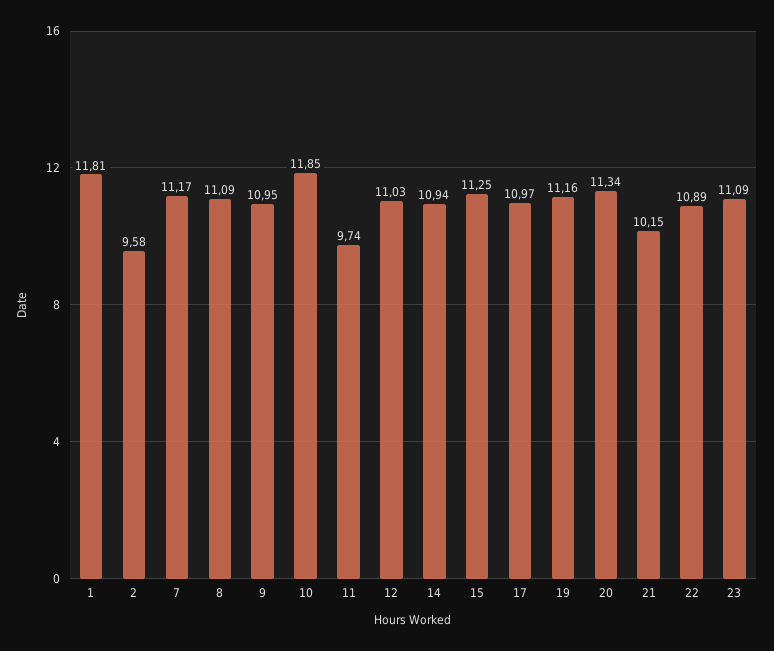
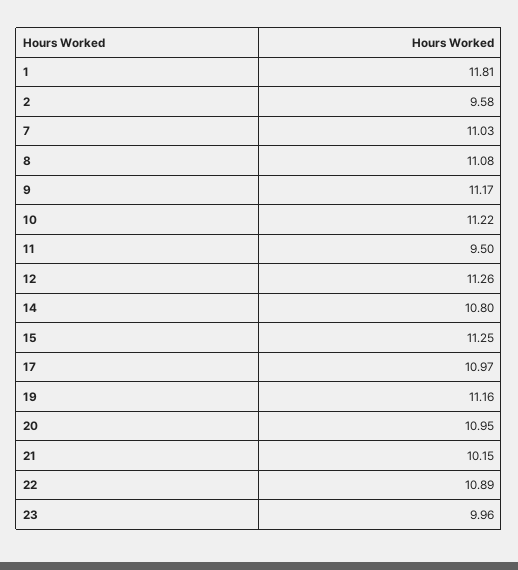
  {
    "1": 11.81,
    "2": 9.58,
-   "7": 11.17,
+   "7": 11.03,
-   "8": 11.09,
+   "8": 11.08,
-   "9": 10.95,
+   "9": 11.17,
-   "10": 11.85,
+   "10": 11.22,
-   "11": 9.74,
+   "11": 9.5,
-   "12": 11.03,
+   "12": 11.26,
-   "14": 10.94,
+   "14": 10.8,
    "15": 11.25,
    "17": 10.97,
    "19": 11.16,
-   "20": 11.34,
+   "20": 10.95,
    "21": 10.15,
    "22": 10.89,
-   "23": 11.09
+   "23": 9.96
  }

